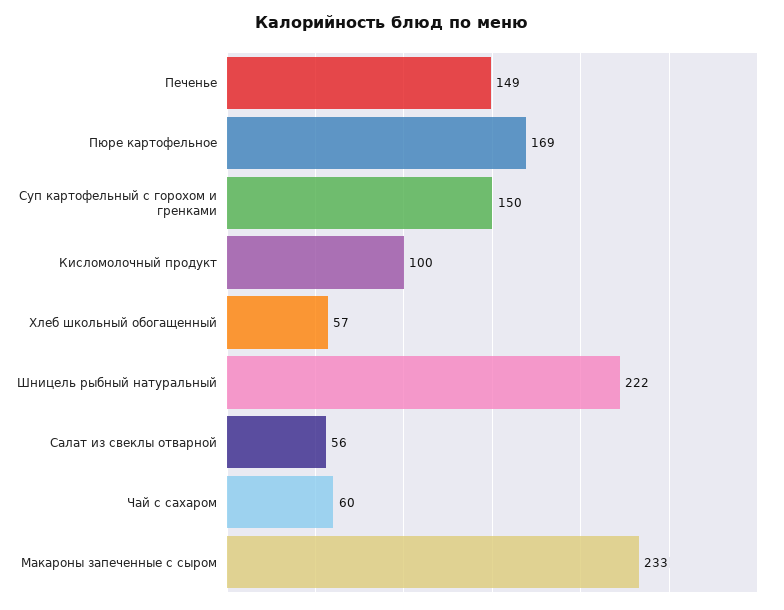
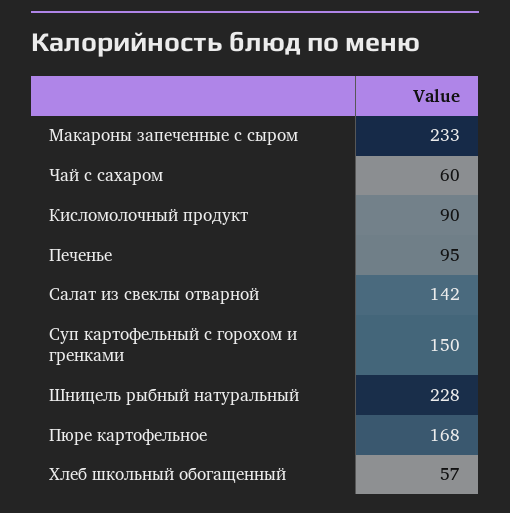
  {
-   "Печенье": 149,
+   "Печенье": 95,
-   "Пюре картофельное": 169,
+   "Пюре картофельное": 168,
    "Суп картофельный с горохом и гренками": 150,
-   "Кисломолочный продукт": 100,
+   "Кисломолочный продукт": 90,
    "Хлеб школьный обогащенный": 57,
-   "Шницель рыбный натуральный": 222,
+   "Шницель рыбный натуральный": 228,
-   "Салат из свеклы отварной": 56,
+   "Салат из свеклы отварной": 142,
    "Чай с сахаром": 60,
    "Макароны запеченные с сыром": 233
  }

